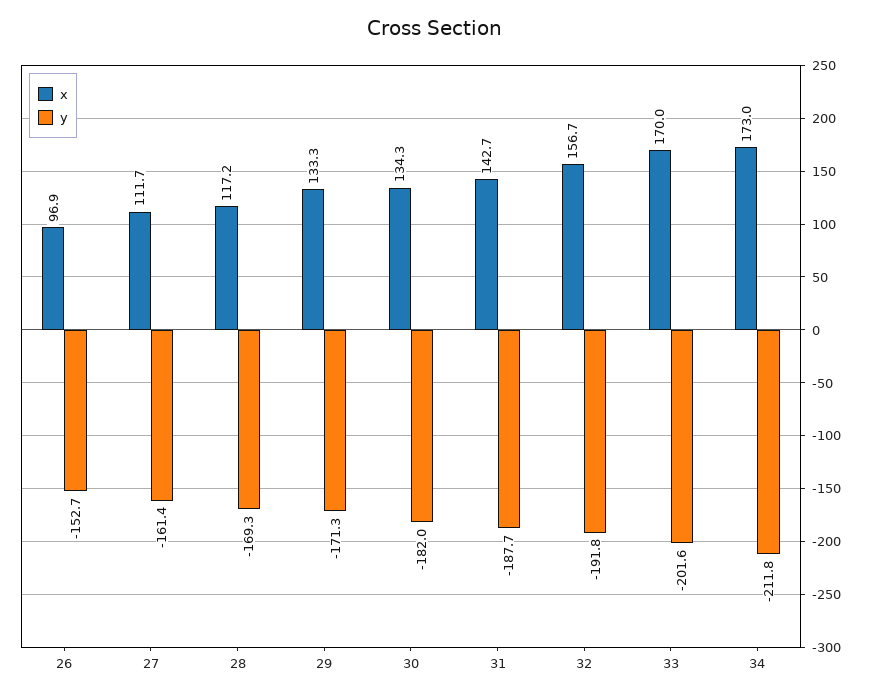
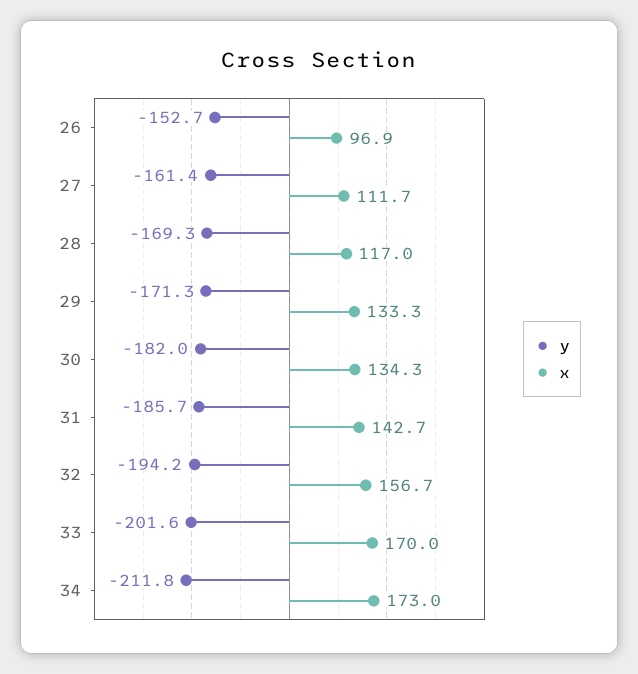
  {
    "x": {
      "26": 96.9,
      "27": 111.7,
-     "28": 117.2,
+     "28": 117,
      "29": 133.3,
      "30": 134.3,
      "31": 142.7,
      "32": 156.7,
      "33": 170,
      "34": 173
    },
    "y": {
      "26": -152.7,
      "27": -161.4,
      "28": -169.3,
      "29": -171.3,
      "30": -182,
-     "31": -187.7,
+     "31": -185.7,
-     "32": -191.8,
+     "32": -194.2,
      "33": -201.6,
      "34": -211.8
    }
  }

